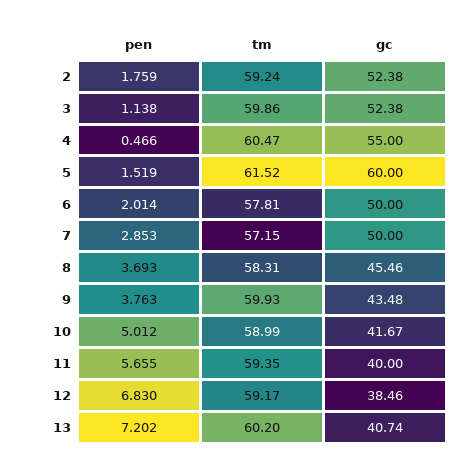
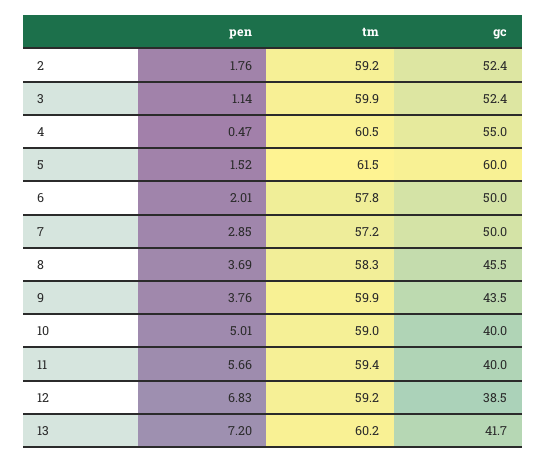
  {
    "pen": {
      "2": 1.759,
      "3": 1.138,
      "4": 0.466,
      "5": 1.519,
      "6": 2.014,
      "7": 2.853,
      "8": 3.693,
      "9": 3.763,
      "10": 5.012,
      "11": 5.655,
      "12": 6.83,
      "13": 7.202
    },
    "tm": {
      "2": 59.24,
      "3": 59.86,
      "4": 60.47,
      "5": 61.52,
      "6": 57.81,
      "7": 57.15,
      "8": 58.31,
      "9": 59.93,
      "10": 58.99,
      "11": 59.35,
      "12": 59.17,
      "13": 60.2
    },
    "gc": {
      "2": 52.38,
      "3": 52.38,
      "4": 55,
      "5": 60,
      "6": 50,
      "7": 50,
      "8": 45.46,
      "9": 43.48,
-     "10": 41.67,
+     "10": 40,
      "11": 40,
      "12": 38.46,
-     "13": 40.74
+     "13": 41.7
    }
  }

